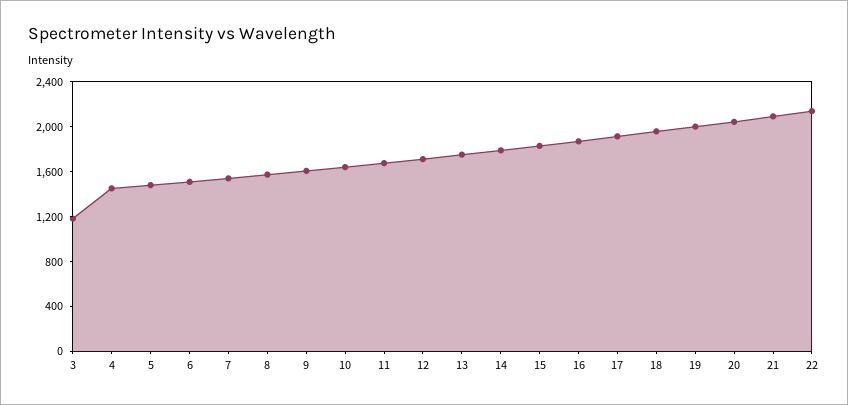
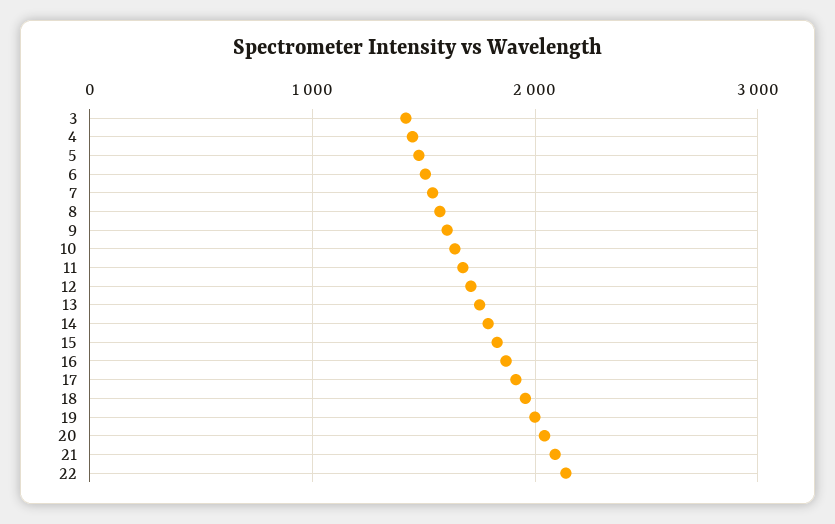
  {
-   "3": 1200,
+   "3": 1400,
    "4": 1400,
    "5": 1500,
    "6": 1500,
    "7": 1500,
    "8": 1600,
    "9": 1600,
    "10": 1600,
    "11": 1700,
    "12": 1700,
    "13": 1800,
    "14": 1800,
    "15": 1800,
    "16": 1900,
    "17": 1900,
    "18": 2000,
    "19": 2000,
    "20": 2000,
    "21": 2100,
    "22": 2100
  }

